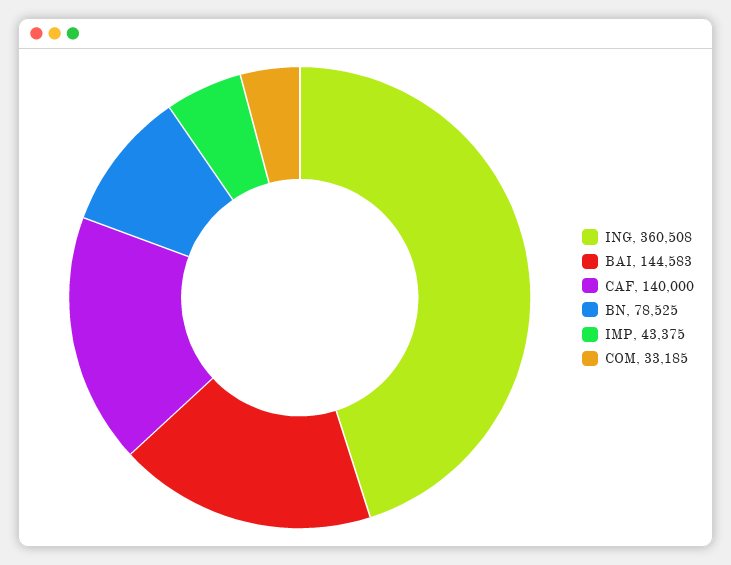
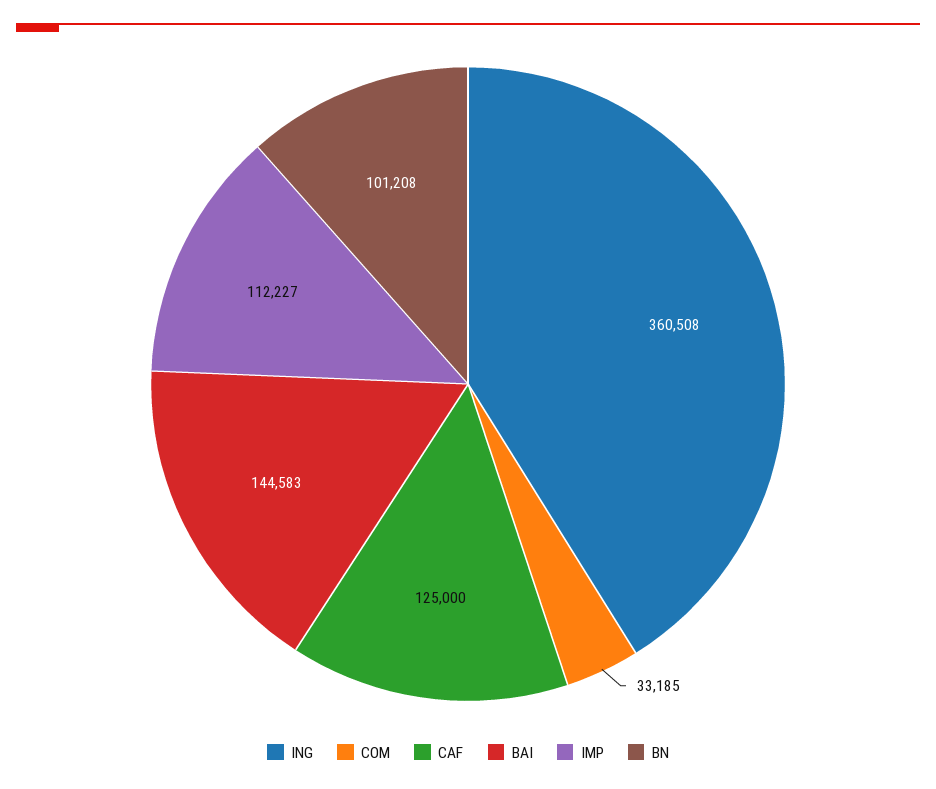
  {
    "ING": 360508,
    "BAI": 144583,
-   "CAF": 140000,
+   "CAF": 125000,
-   "BN": 78525,
+   "BN": 101208,
-   "IMP": 43375,
+   "IMP": 112227,
    "COM": 33185
  }

